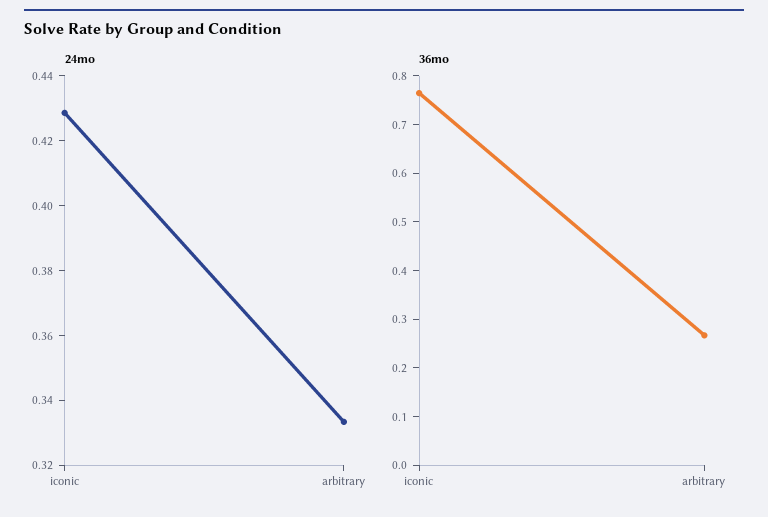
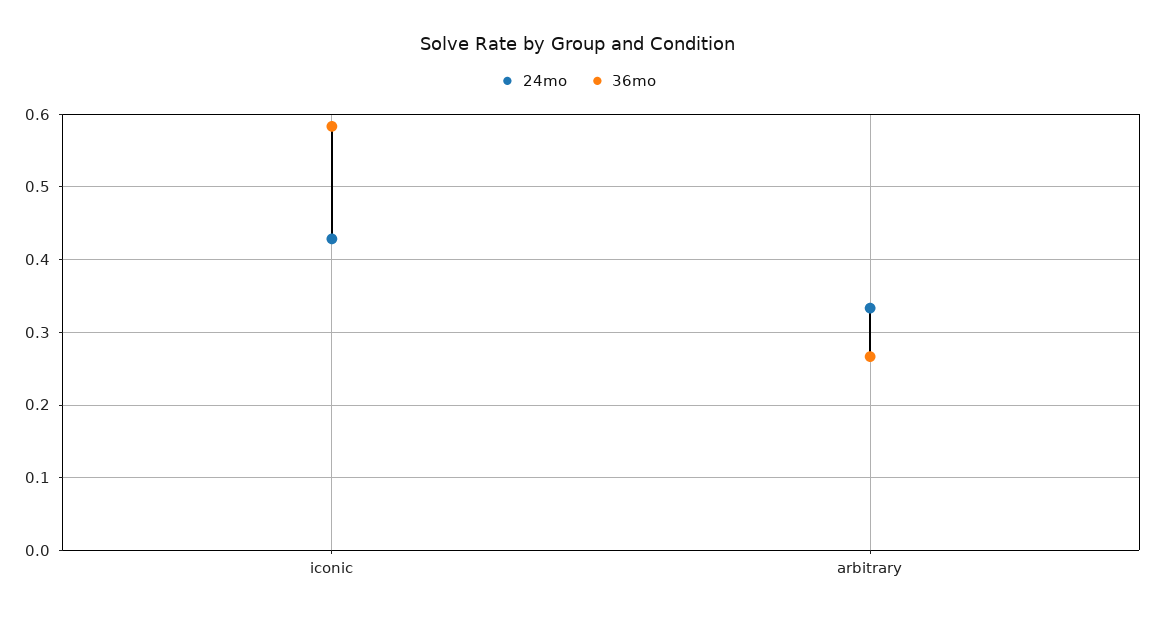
  {
    "24mo": {
      "iconic": 0.43,
      "arbitrary": 0.335
    },
    "36mo": {
-     "iconic": 0.76,
+     "iconic": 0.58,
      "arbitrary": 0.27
    }
  }

